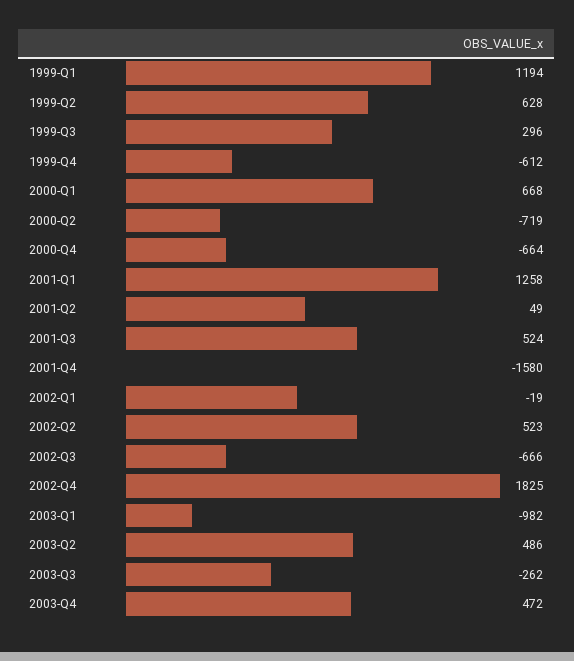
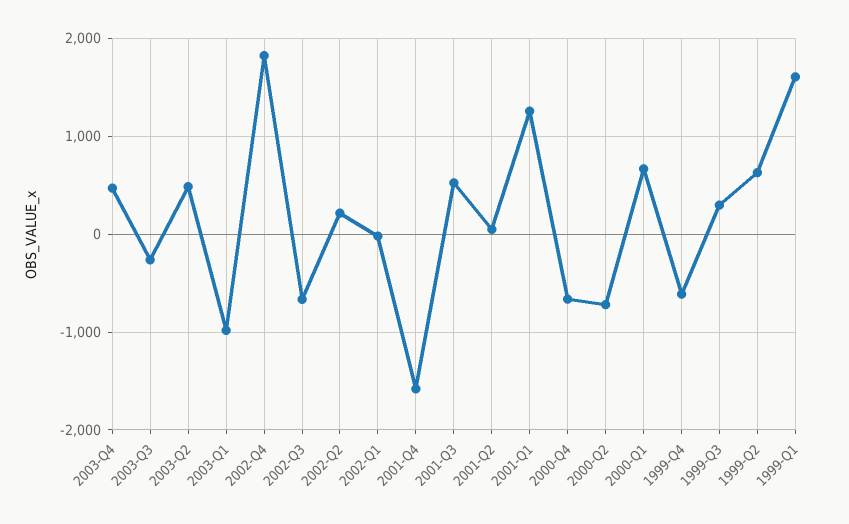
  {
-   "1999-Q1": 1194,
+   "1999-Q1": 1600,
    "1999-Q2": 628,
    "1999-Q3": 296,
    "1999-Q4": -612,
    "2000-Q1": 668,
    "2000-Q2": -719,
    "2000-Q4": -664,
    "2001-Q1": 1258,
    "2001-Q2": 49,
    "2001-Q3": 524,
    "2001-Q4": -1580,
    "2002-Q1": -19,
-   "2002-Q2": 523,
+   "2002-Q2": 200,
    "2002-Q3": -666,
    "2002-Q4": 1825,
    "2003-Q1": -982,
    "2003-Q2": 486,
    "2003-Q3": -262,
    "2003-Q4": 472
  }

